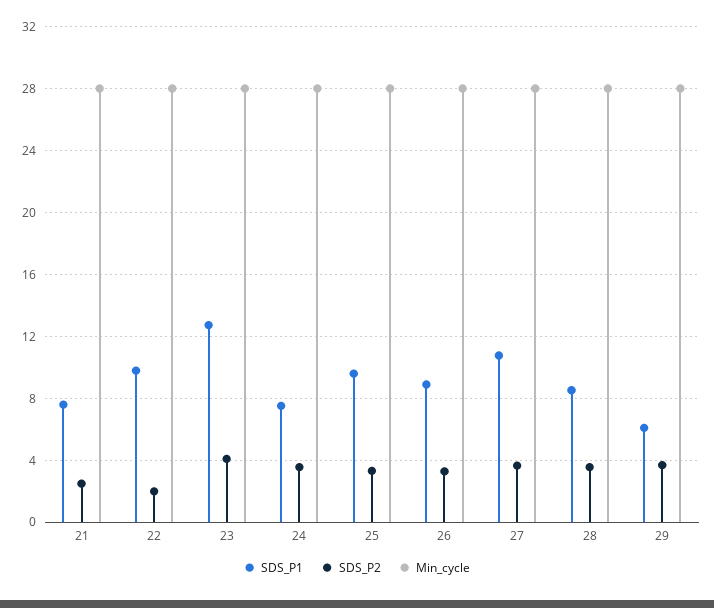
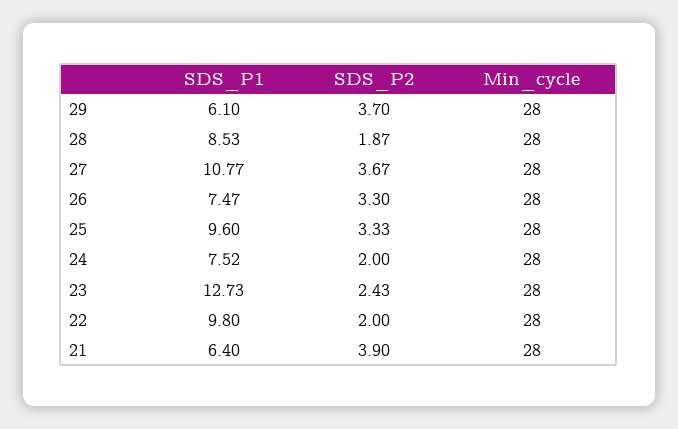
  {
    "SDS_P1": {
-     "21": 7.5,
+     "21": 6.4,
      "22": 9.8,
      "23": 12.73,
      "24": 7.52,
      "25": 9.6,
-     "26": 9,
+     "26": 7.47,
      "27": 10.77,
      "28": 8.53,
      "29": 6.1
    },
    "SDS_P2": {
-     "21": 2.5,
+     "21": 3.9,
      "22": 2,
-     "23": 4,
+     "23": 2.43,
-     "24": 3.5,
+     "24": 2,
      "25": 3.33,
      "26": 3.3,
      "27": 3.67,
-     "28": 3.5,
+     "28": 1.87,
      "29": 3.7
    },
    "Min_cycle": {
      "21": 28,
      "22": 28,
      "23": 28,
      "24": 28,
      "25": 28,
      "26": 28,
      "27": 28,
      "28": 28,
      "29": 28
    }
  }

